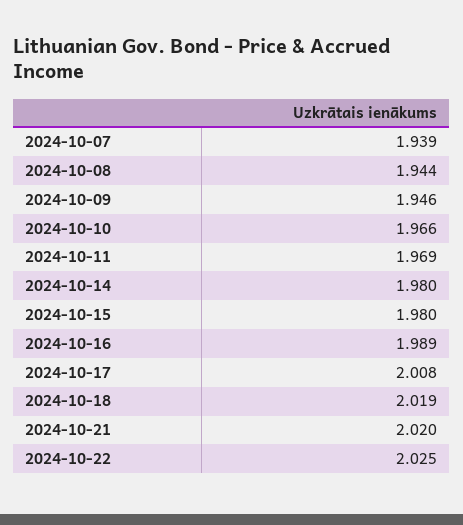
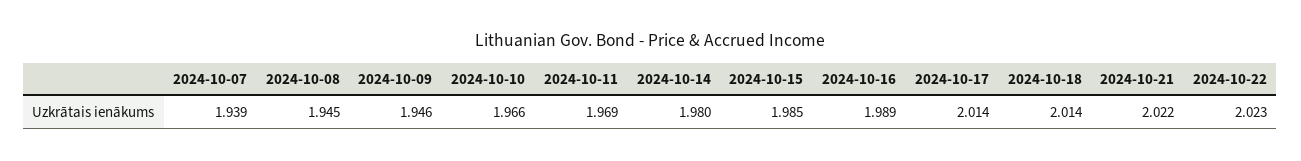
  {
    "2024-10-07": 1.939,
-   "2024-10-08": 1.944,
+   "2024-10-08": 1.945,
    "2024-10-09": 1.946,
    "2024-10-10": 1.966,
    "2024-10-11": 1.969,
    "2024-10-14": 1.98,
-   "2024-10-15": 1.98,
+   "2024-10-15": 1.985,
    "2024-10-16": 1.989,
-   "2024-10-17": 2.008,
+   "2024-10-17": 2.014,
-   "2024-10-18": 2.019,
+   "2024-10-18": 2.014,
-   "2024-10-21": 2.02,
+   "2024-10-21": 2.022,
-   "2024-10-22": 2.025
+   "2024-10-22": 2.023
  }

